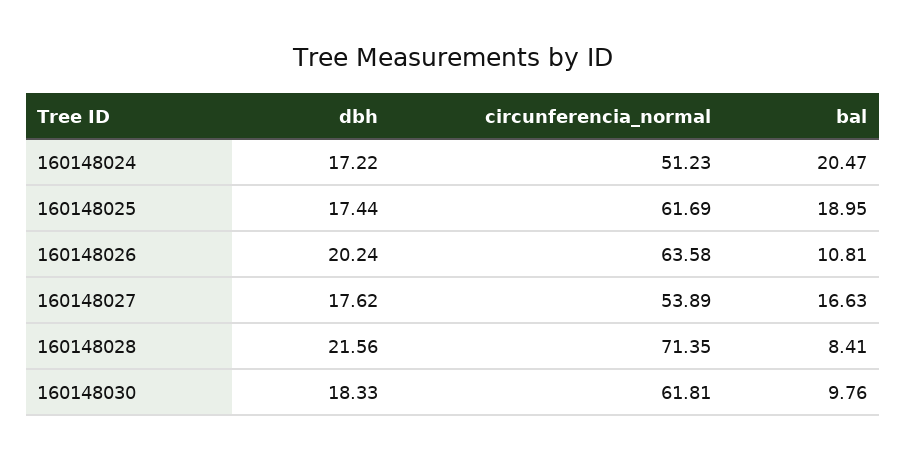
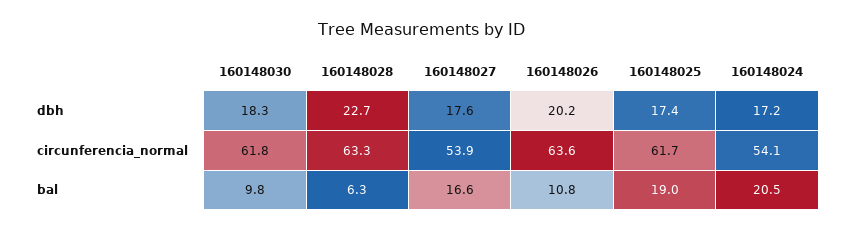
  {
    "dbh": {
      "160148024": 17.22,
      "160148025": 17.44,
      "160148026": 20.24,
      "160148027": 17.62,
-     "160148028": 21.56,
+     "160148028": 22.7,
      "160148030": 18.33
    },
    "circunferencia_normal": {
-     "160148024": 51.23,
+     "160148024": 54.1,
      "160148025": 61.69,
      "160148026": 63.58,
      "160148027": 53.89,
-     "160148028": 71.35,
+     "160148028": 63.3,
      "160148030": 61.81
    },
    "bal": {
      "160148024": 20.47,
      "160148025": 18.95,
      "160148026": 10.81,
      "160148027": 16.63,
-     "160148028": 8.41,
+     "160148028": 6.3,
      "160148030": 9.76
    }
  }

